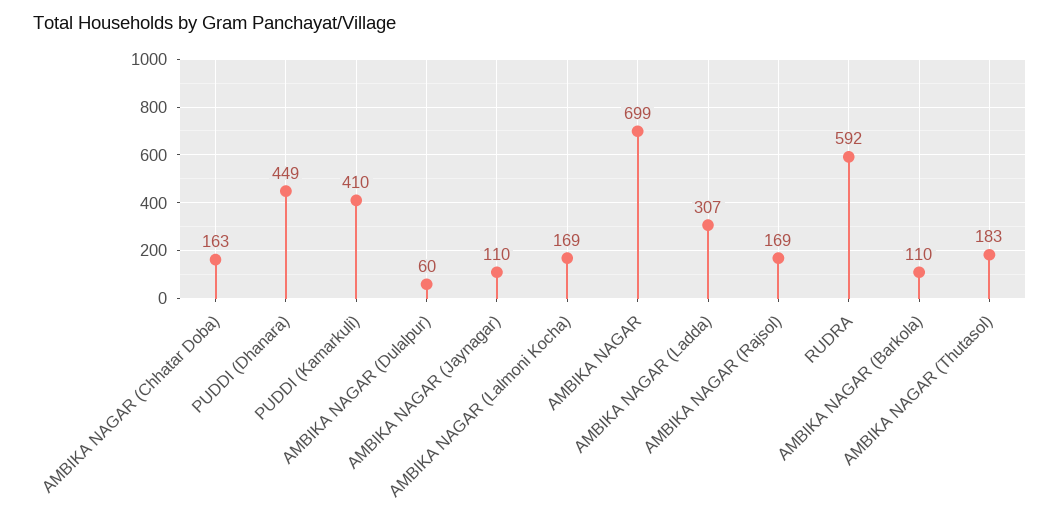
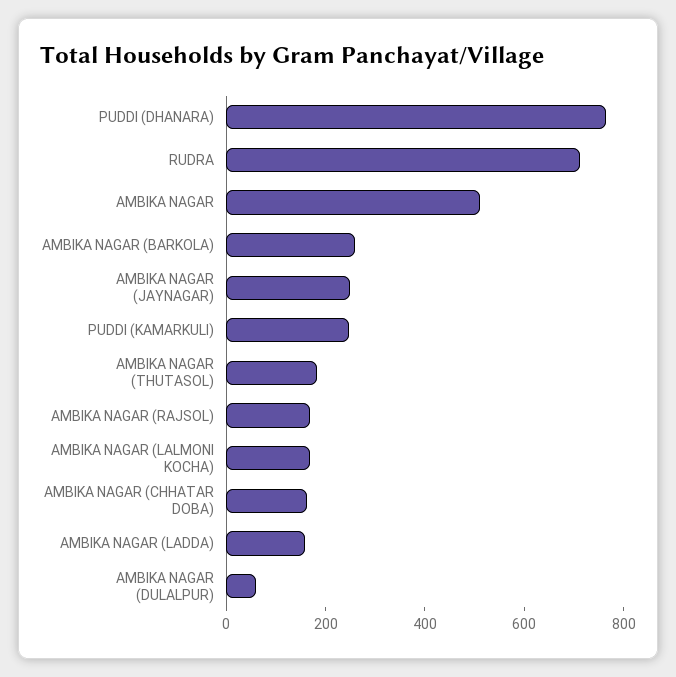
  {
    "AMBIKA NAGAR (Chhatar Doba)": 163,
-   "PUDDI (Dhanara)": 449,
+   "PUDDI (Dhanara)": 750,
-   "PUDDI (Kamarkuli)": 410,
+   "PUDDI (Kamarkuli)": 250,
    "AMBIKA NAGAR (Dulalpur)": 60,
-   "AMBIKA NAGAR (Jaynagar)": 110,
+   "AMBIKA NAGAR (Jaynagar)": 250,
    "AMBIKA NAGAR (Lalmoni Kocha)": 169,
-   "AMBIKA NAGAR": 699,
+   "AMBIKA NAGAR": 500,
-   "AMBIKA NAGAR (Ladda)": 307,
+   "AMBIKA NAGAR (Ladda)": 150,
    "AMBIKA NAGAR (Rajsol)": 169,
-   "RUDRA": 592,
+   "RUDRA": 700,
-   "AMBIKA NAGAR (Barkola)": 110,
+   "AMBIKA NAGAR (Barkola)": 250,
    "AMBIKA NAGAR (Thutasol)": 183
  }

